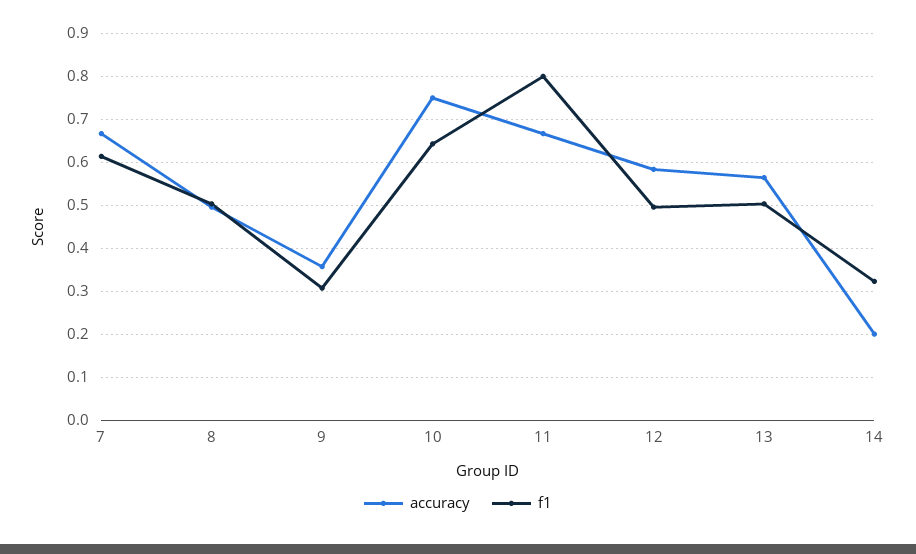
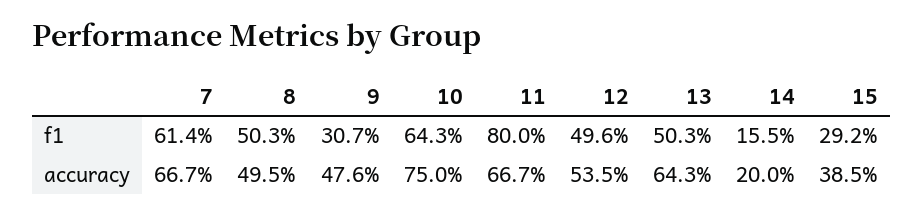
  {
    "accuracy": {
      "7": 0.667,
      "8": 0.495,
-     "9": 0.36,
+     "9": 0.476,
      "10": 0.75,
      "11": 0.667,
-     "12": 0.58,
+     "12": 0.535,
-     "13": 0.56,
+     "13": 0.643,
-     "14": 0.2
+     "14": 0.2,
+     "15": 0.385
    },
    "f1": {
      "7": 0.614,
      "8": 0.503,
      "9": 0.307,
      "10": 0.643,
      "11": 0.8,
      "12": 0.496,
      "13": 0.503,
-     "14": 0.32
+     "14": 0.155,
+     "15": 0.292
    }
  }

